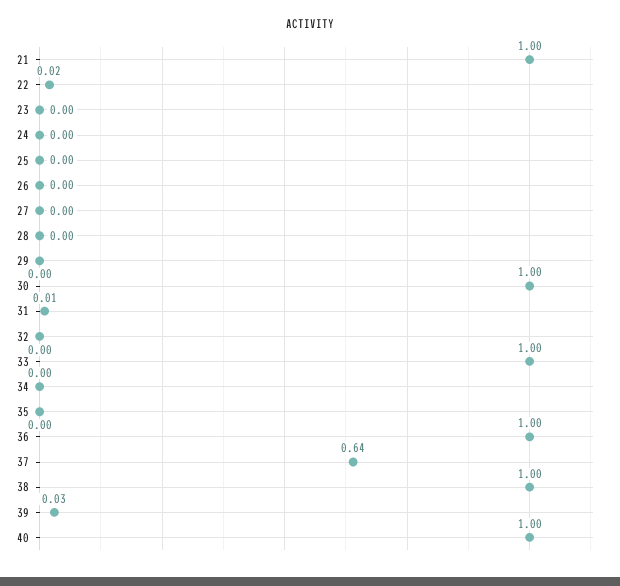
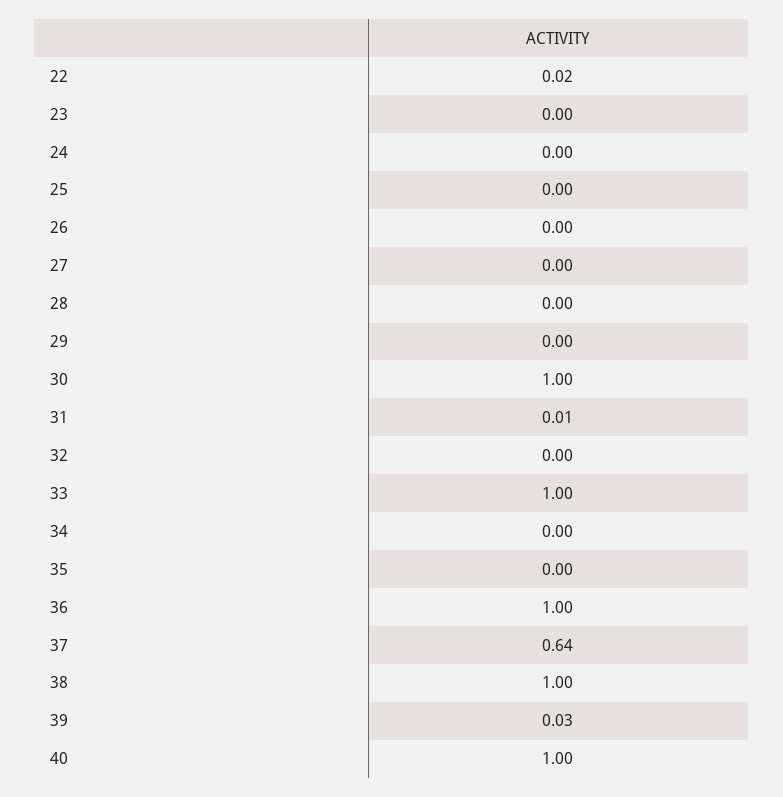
  {
-   "21": 1,
    "22": 0.02,
    "23": 0,
    "24": 0,
    "25": 0,
    "26": 0,
    "27": 0,
    "28": 0,
    "29": 0,
    "30": 1,
    "31": 0.01,
    "32": 0,
    "33": 1,
    "34": 0,
    "35": 0,
    "36": 1,
    "37": 0.64,
    "38": 1,
    "39": 0.03,
    "40": 1
  }

